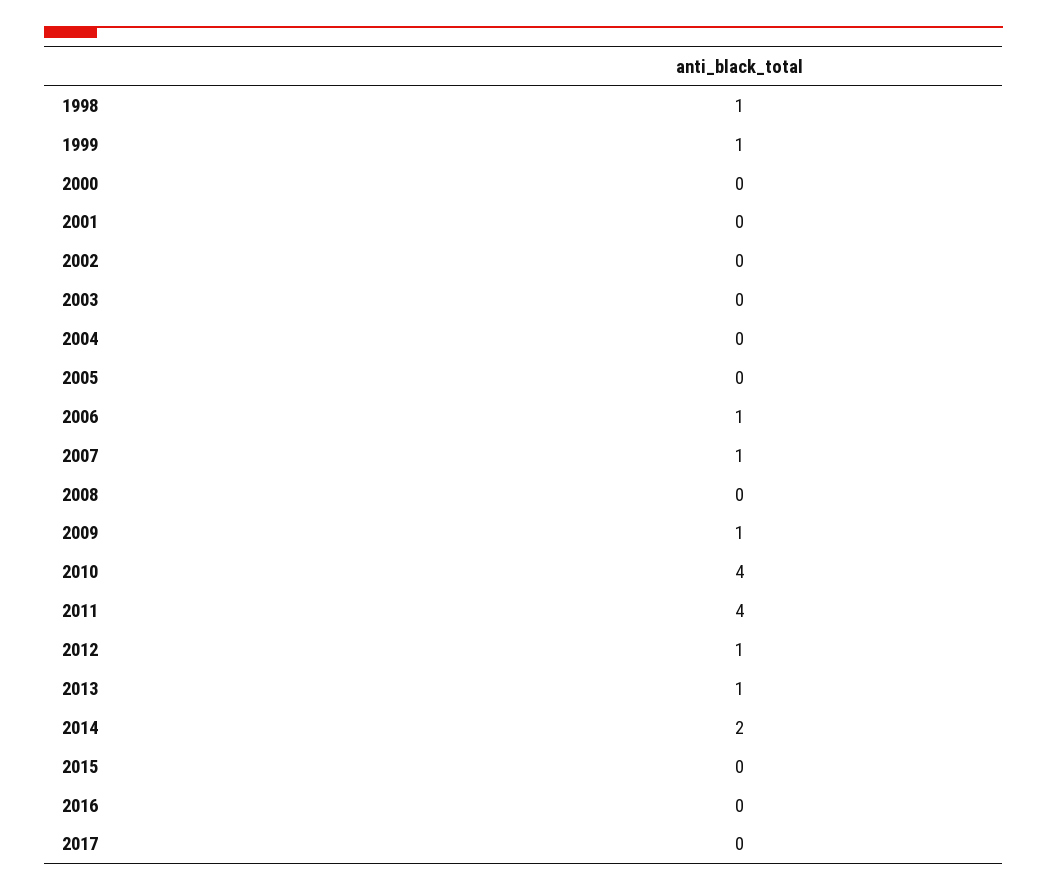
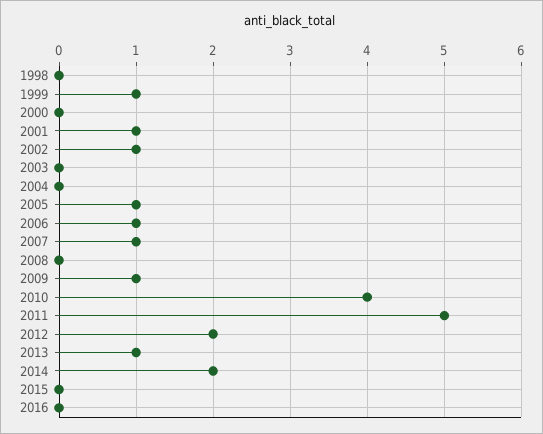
  {
-   "1998": 1,
+   "1998": 0,
    "1999": 1,
    "2000": 0,
-   "2001": 0,
+   "2001": 1,
-   "2002": 0,
+   "2002": 1,
    "2003": 0,
    "2004": 0,
-   "2005": 0,
+   "2005": 1,
    "2006": 1,
    "2007": 1,
    "2008": 0,
    "2009": 1,
    "2010": 4,
-   "2011": 4,
+   "2011": 5,
-   "2012": 1,
+   "2012": 2,
    "2013": 1,
    "2014": 2,
    "2015": 0,
-   "2016": 0,
+   "2016": 0
-   "2017": 0
  }

